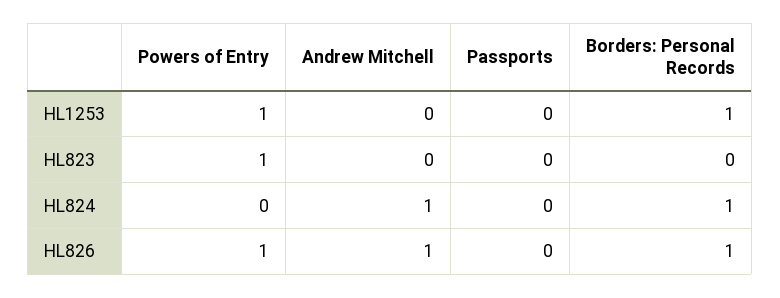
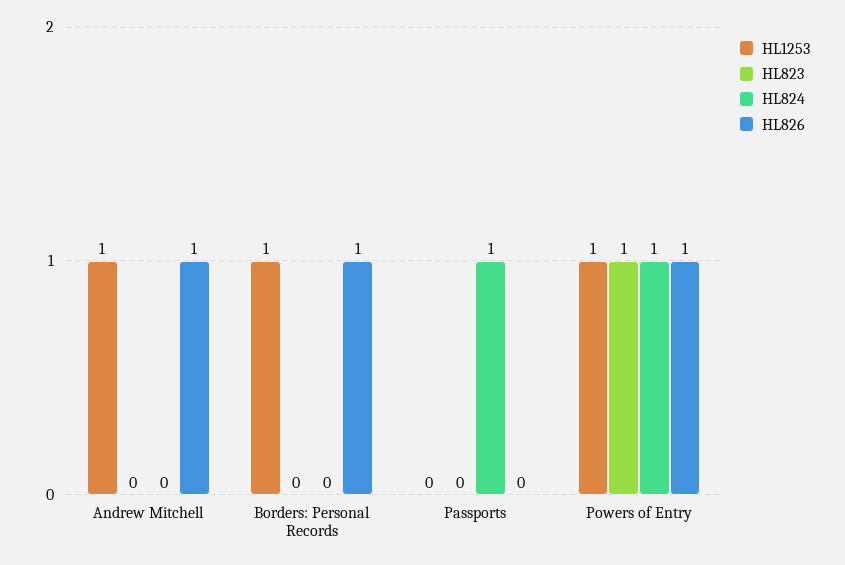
  {
    "HL1253": {
      "Powers of Entry": 1,
-     "Andrew Mitchell": 0,
+     "Andrew Mitchell": 1,
      "Passports": 0,
      "Borders: Personal Records": 1
    },
    "HL823": {
      "Powers of Entry": 1,
      "Andrew Mitchell": 0,
      "Passports": 0,
      "Borders: Personal Records": 0
    },
    "HL824": {
-     "Powers of Entry": 0,
+     "Powers of Entry": 1,
-     "Andrew Mitchell": 1,
+     "Andrew Mitchell": 0,
-     "Passports": 0,
+     "Passports": 1,
-     "Borders: Personal Records": 1
+     "Borders: Personal Records": 0
    },
    "HL826": {
      "Powers of Entry": 1,
      "Andrew Mitchell": 1,
      "Passports": 0,
      "Borders: Personal Records": 1
    }
  }

